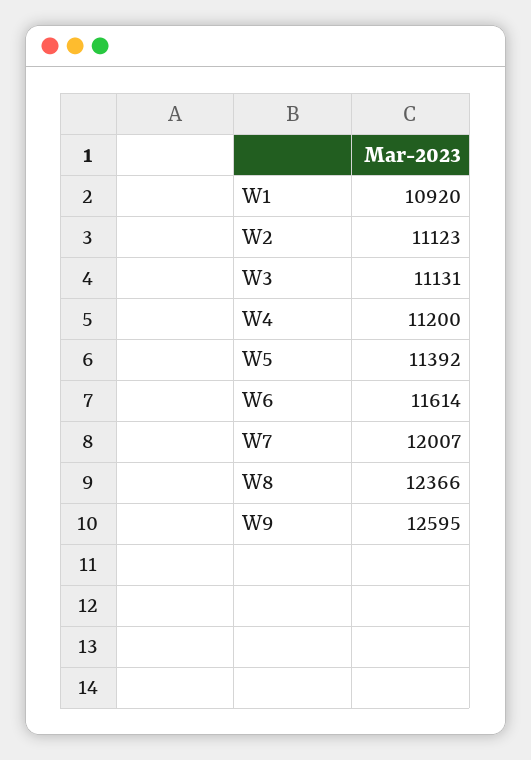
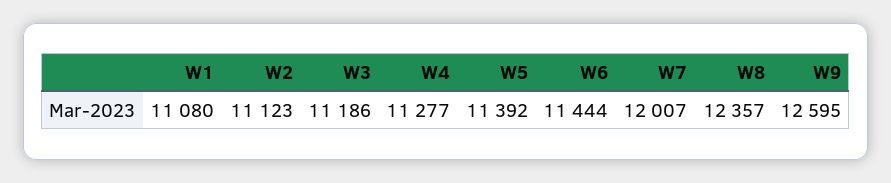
  {
-   "W1": 10920,
+   "W1": 11080,
    "W2": 11123,
-   "W3": 11131,
+   "W3": 11186,
-   "W4": 11200,
+   "W4": 11277,
    "W5": 11392,
-   "W6": 11614,
+   "W6": 11444,
    "W7": 12007,
-   "W8": 12366,
+   "W8": 12357,
    "W9": 12595
  }

